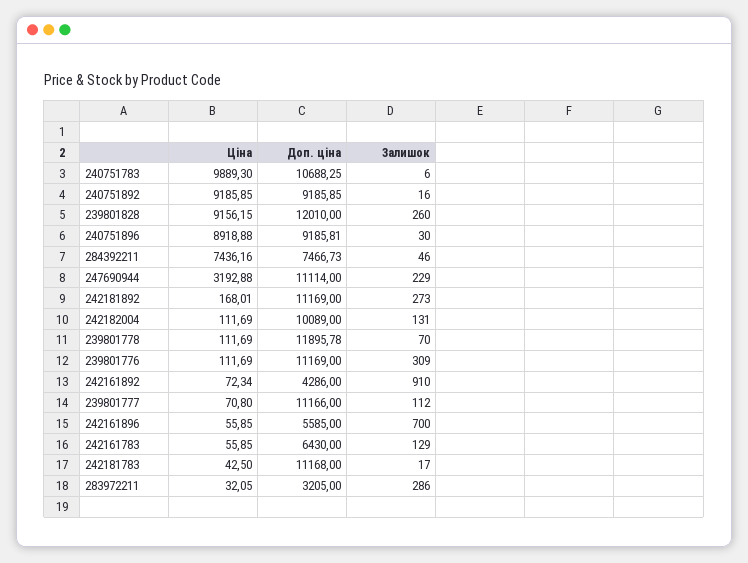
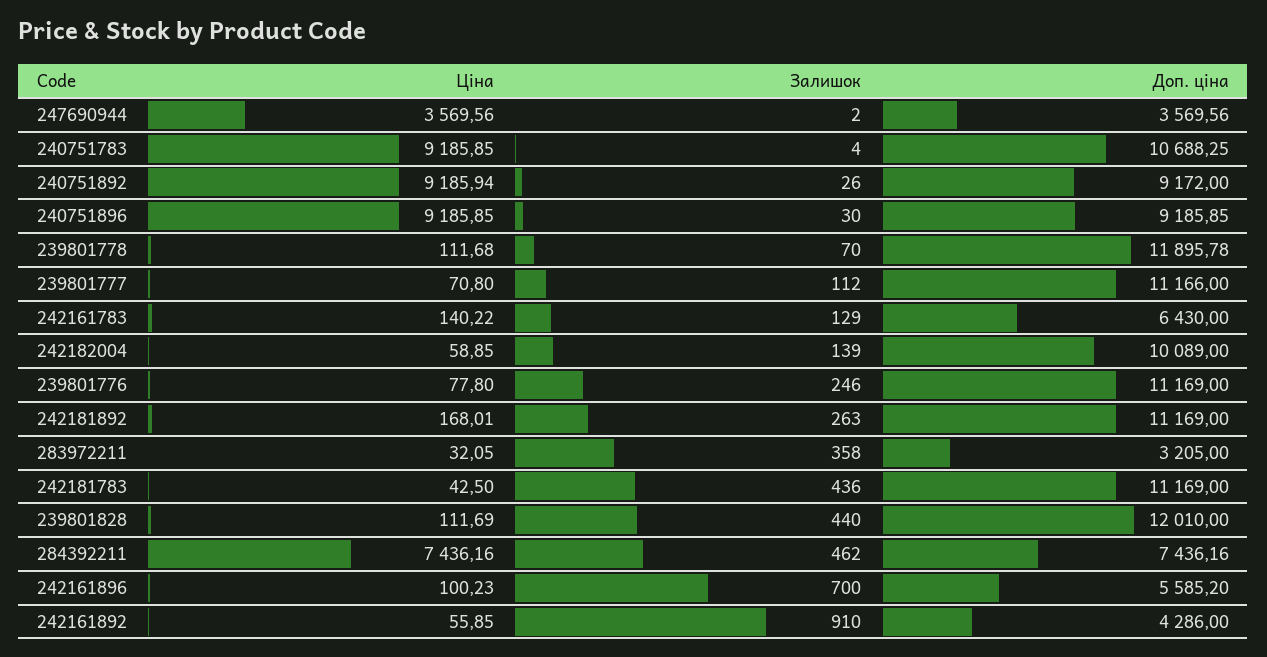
  {
    "Ціна": {
-     "240751783": 9889.3,
+     "240751783": 9185.85,
-     "240751892": 9185.85,
+     "240751892": 9185.94,
-     "239801828": 9156.15,
+     "239801828": 111.69,
-     "240751896": 8918.88,
+     "240751896": 9185.85,
      "284392211": 7436.16,
-     "247690944": 3192.88,
+     "247690944": 3569.56,
      "242181892": 168.01,
-     "242182004": 111.69,
+     "242182004": 58.85,
-     "239801778": 111.69,
+     "239801778": 111.68,
-     "239801776": 111.69,
+     "239801776": 77.8,
-     "242161892": 72.34,
+     "242161892": 55.85,
      "239801777": 70.8,
-     "242161896": 55.85,
+     "242161896": 100.23,
-     "242161783": 55.85,
+     "242161783": 140.22,
      "242181783": 42.5,
      "283972211": 32.05
    },
    "Доп. ціна": {
      "240751783": 10688.25,
-     "240751892": 9185.85,
+     "240751892": 9172,
      "239801828": 12010,
-     "240751896": 9185.81,
+     "240751896": 9185.85,
-     "284392211": 7466.73,
+     "284392211": 7436.16,
-     "247690944": 11114,
+     "247690944": 3569.56,
      "242181892": 11169,
      "242182004": 10089,
      "239801778": 11895.78,
      "239801776": 11169,
      "242161892": 4286,
      "239801777": 11166,
-     "242161896": 5585,
+     "242161896": 5585.2,
      "242161783": 6430,
-     "242181783": 11168,
+     "242181783": 11169,
      "283972211": 3205
    },
    "Залишок": {
-     "240751783": 6,
+     "240751783": 4,
-     "240751892": 16,
+     "240751892": 26,
-     "239801828": 260,
+     "239801828": 440,
      "240751896": 30,
-     "284392211": 46,
+     "284392211": 462,
-     "247690944": 229,
+     "247690944": 2,
-     "242181892": 273,
+     "242181892": 263,
-     "242182004": 131,
+     "242182004": 139,
      "239801778": 70,
-     "239801776": 309,
+     "239801776": 246,
      "242161892": 910,
      "239801777": 112,
      "242161896": 700,
      "242161783": 129,
-     "242181783": 17,
+     "242181783": 436,
-     "283972211": 286
+     "283972211": 358
    }
  }

